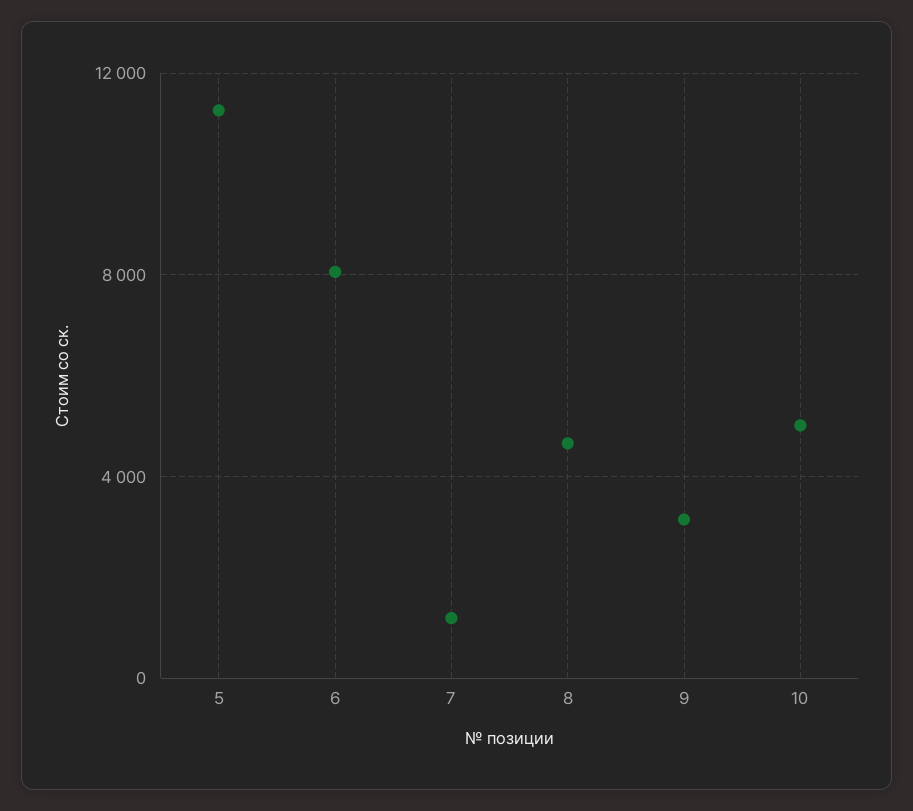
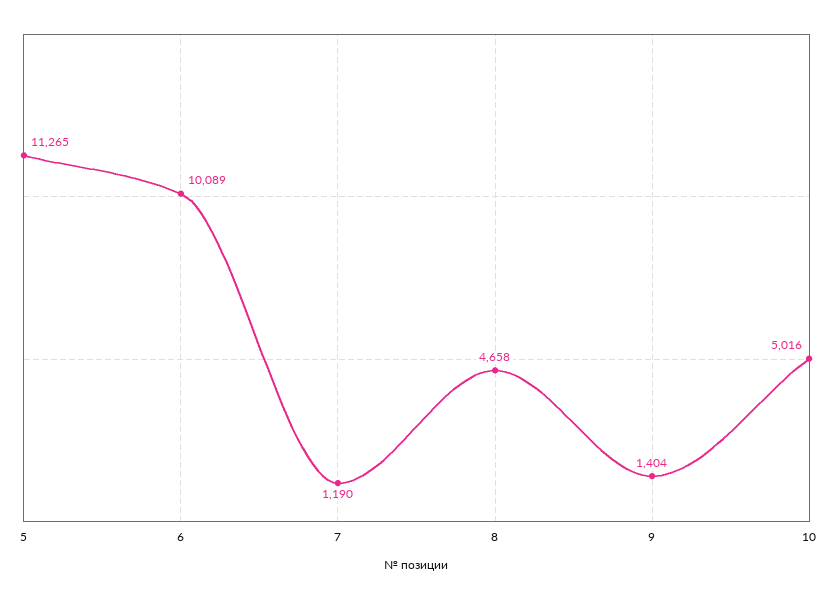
  {
    "5": 11265,
-   "6": 8000,
+   "6": 10089,
    "7": 1190,
    "8": 4658,
-   "9": 3000,
+   "9": 1404,
    "10": 5016
  }

